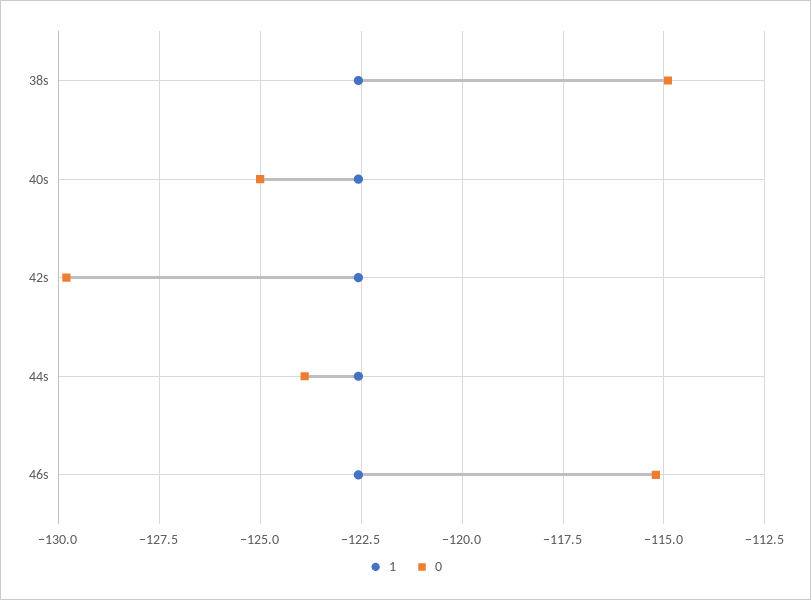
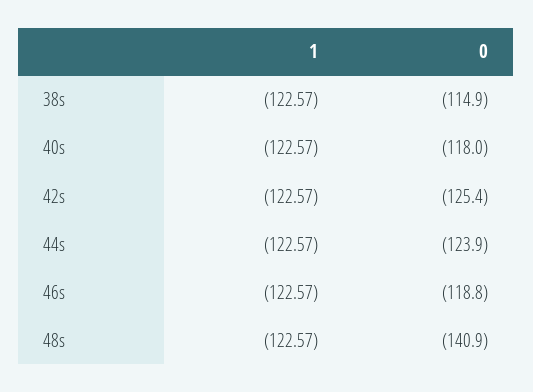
  {
    "1": {
      "38s": -122.57,
      "40s": -122.57,
      "42s": -122.57,
      "44s": -122.57,
-     "46s": -122.57
+     "46s": -122.57,
+     "48s": -122.57
    },
    "0": {
      "38s": -114.9,
-     "40s": -125,
+     "40s": -118,
-     "42s": -129.75,
+     "42s": -125.4,
      "44s": -123.9,
-     "46s": -115.25
+     "46s": -118.8,
+     "48s": -140.9
    }
  }

